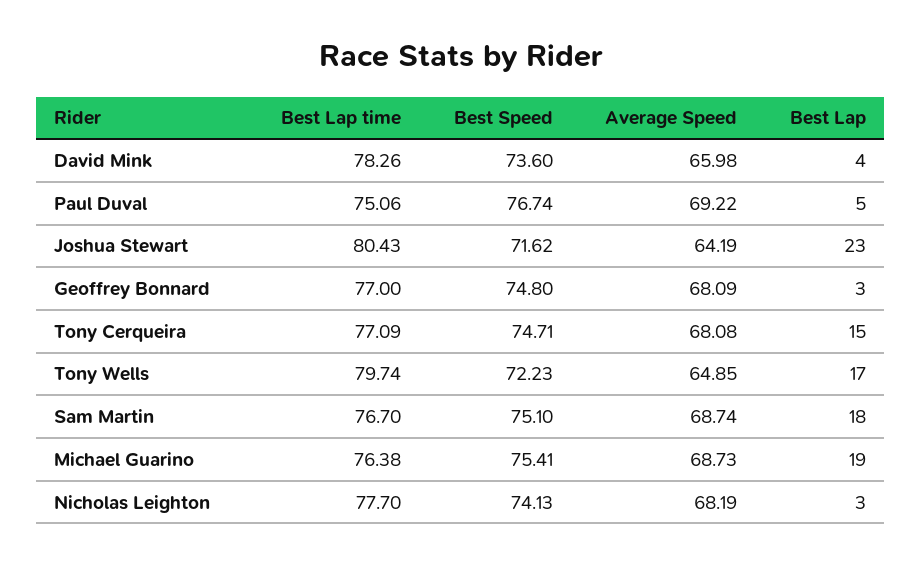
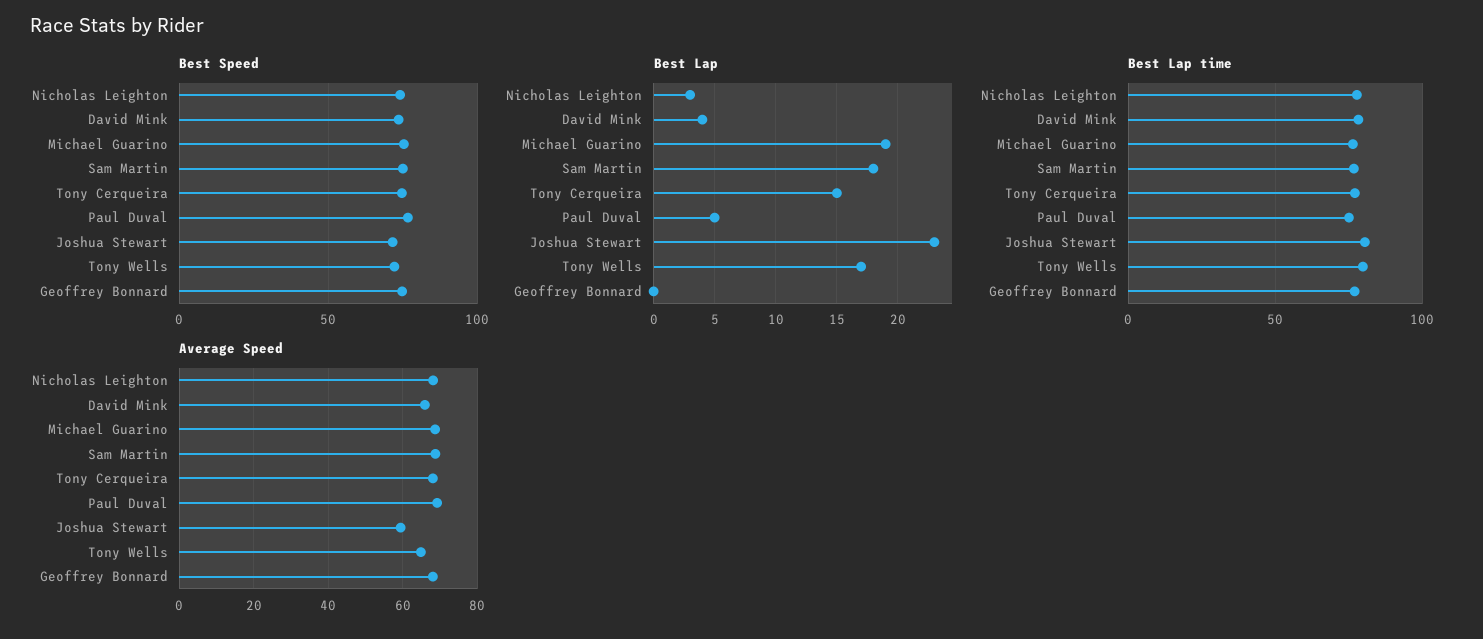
  {
    "Best Lap time": {
      "David Mink": 78.26,
      "Paul Duval": 75.06,
      "Joshua Stewart": 80.43,
      "Geoffrey Bonnard": 77,
      "Tony Cerqueira": 77.09,
      "Tony Wells": 79.74,
      "Sam Martin": 76.7,
      "Michael Guarino": 76.38,
      "Nicholas Leighton": 77.7
    },
    "Best Speed": {
      "David Mink": 73.6,
      "Paul Duval": 76.74,
      "Joshua Stewart": 71.62,
      "Geoffrey Bonnard": 74.8,
      "Tony Cerqueira": 74.71,
      "Tony Wells": 72.23,
      "Sam Martin": 75.1,
      "Michael Guarino": 75.41,
      "Nicholas Leighton": 74.13
    },
    "Average Speed": {
      "David Mink": 65.98,
      "Paul Duval": 69.22,
-     "Joshua Stewart": 64.19,
+     "Joshua Stewart": 60,
      "Geoffrey Bonnard": 68.09,
      "Tony Cerqueira": 68.08,
      "Tony Wells": 64.85,
      "Sam Martin": 68.74,
      "Michael Guarino": 68.73,
      "Nicholas Leighton": 68.19
    },
    "Best Lap": {
      "David Mink": 4,
      "Paul Duval": 5,
      "Joshua Stewart": 23,
-     "Geoffrey Bonnard": 3,
+     "Geoffrey Bonnard": 0,
      "Tony Cerqueira": 15,
      "Tony Wells": 17,
      "Sam Martin": 18,
      "Michael Guarino": 19,
      "Nicholas Leighton": 3
    }
  }

